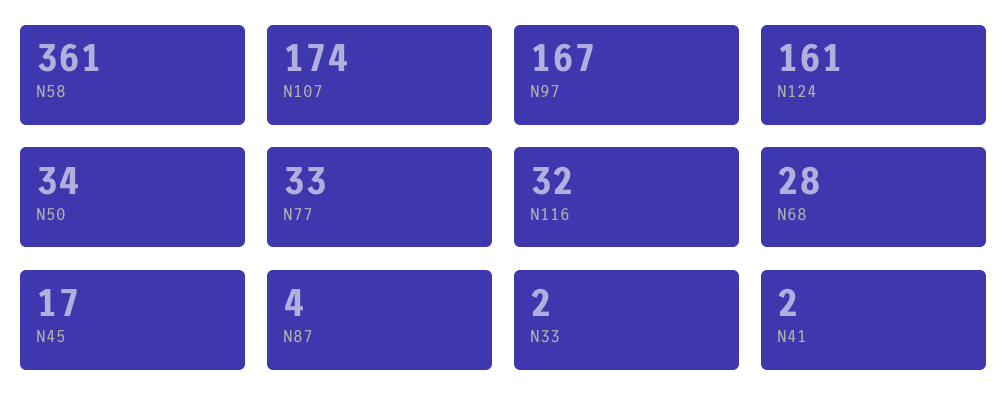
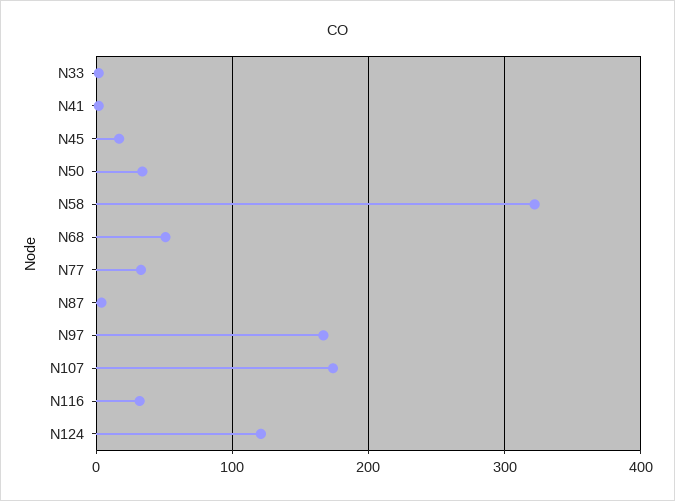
  {
-   "N58": 361,
+   "N58": 320,
    "N107": 174,
    "N97": 167,
-   "N124": 161,
+   "N124": 120,
    "N50": 34,
    "N77": 33,
    "N116": 32,
-   "N68": 28,
+   "N68": 50,
    "N45": 17,
    "N87": 4,
    "N33": 2,
    "N41": 2
  }

